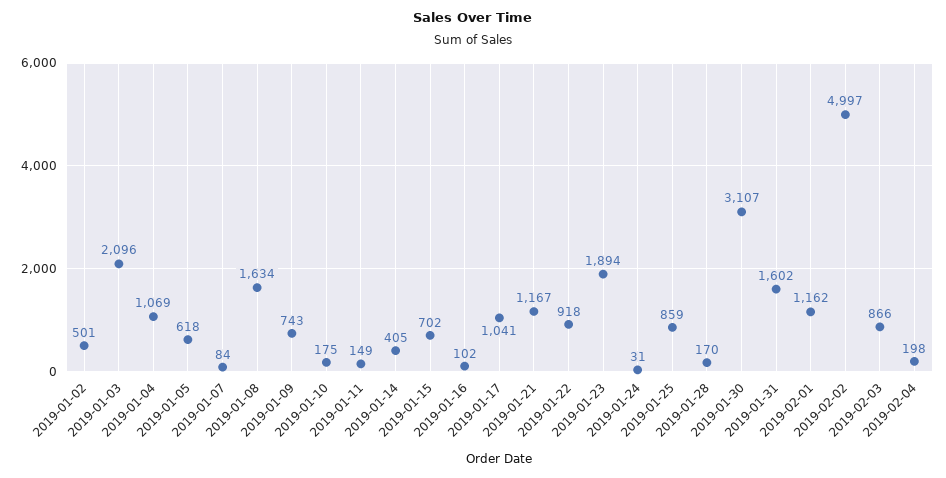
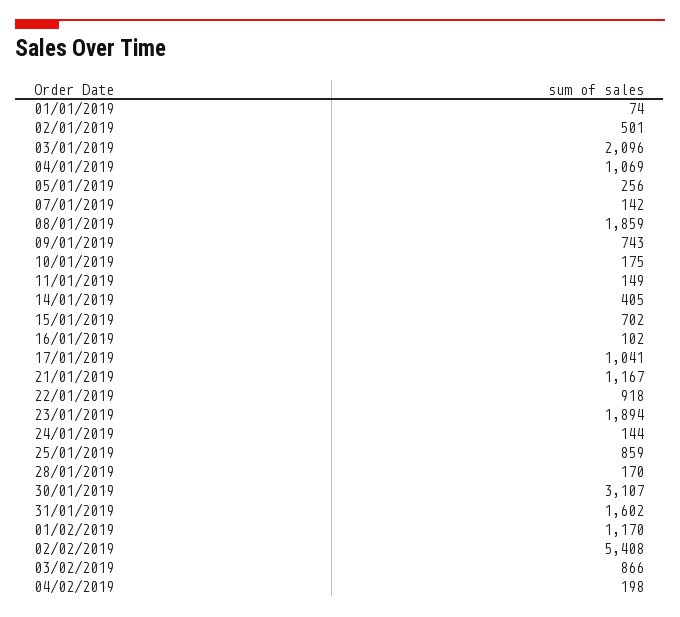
  {
    "2019-01-02": 501,
    "2019-01-03": 2096,
    "2019-01-04": 1069,
-   "2019-01-05": 618,
+   "2019-01-05": 256,
-   "2019-01-07": 84,
+   "2019-01-07": 142,
-   "2019-01-08": 1634,
+   "2019-01-08": 1859,
    "2019-01-09": 743,
    "2019-01-10": 175,
    "2019-01-11": 149,
    "2019-01-14": 405,
    "2019-01-15": 702,
    "2019-01-16": 102,
    "2019-01-17": 1041,
    "2019-01-21": 1167,
    "2019-01-22": 918,
    "2019-01-23": 1894,
-   "2019-01-24": 31,
+   "2019-01-24": 144,
    "2019-01-25": 859,
    "2019-01-28": 170,
    "2019-01-30": 3107,
    "2019-01-31": 1602,
-   "2019-02-01": 1162,
+   "2019-02-01": 1170,
-   "2019-02-02": 4997,
+   "2019-02-02": 5408,
    "2019-02-03": 866,
-   "2019-02-04": 198
+   "2019-02-04": 198,
+   "01/01/2019": 74
  }

